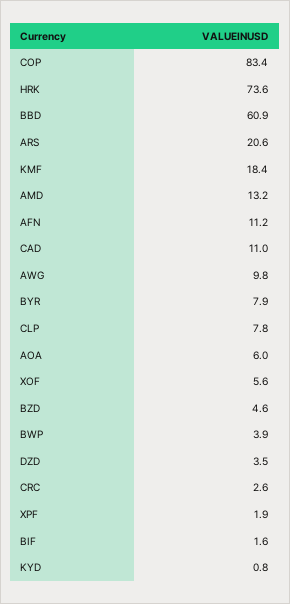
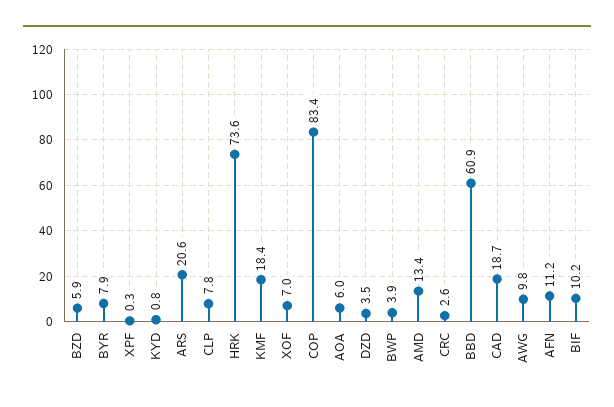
  {
    "COP": 83.4,
    "HRK": 73.6,
    "BBD": 60.9,
    "ARS": 20.6,
    "KMF": 18.4,
-   "AMD": 13.2,
+   "AMD": 13.4,
    "AFN": 11.2,
-   "CAD": 11,
+   "CAD": 18.7,
    "AWG": 9.8,
    "BYR": 7.9,
    "CLP": 7.8,
    "AOA": 6,
-   "XOF": 5.6,
+   "XOF": 7,
-   "BZD": 4.6,
+   "BZD": 5.9,
    "BWP": 3.9,
    "DZD": 3.5,
    "CRC": 2.6,
-   "XPF": 1.9,
+   "XPF": 0.3,
-   "BIF": 1.6,
+   "BIF": 10.2,
    "KYD": 0.8
  }

